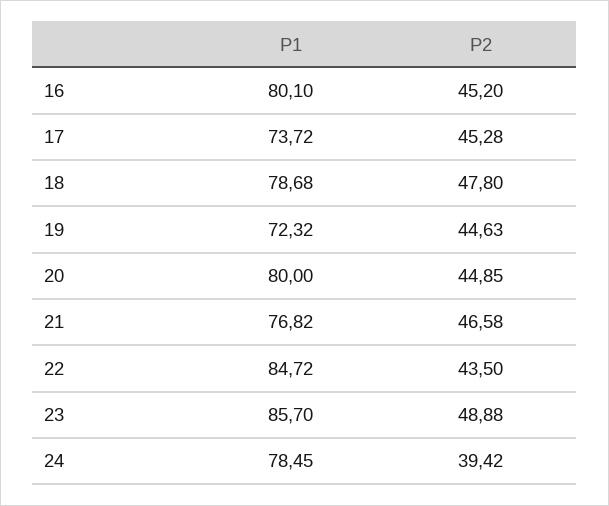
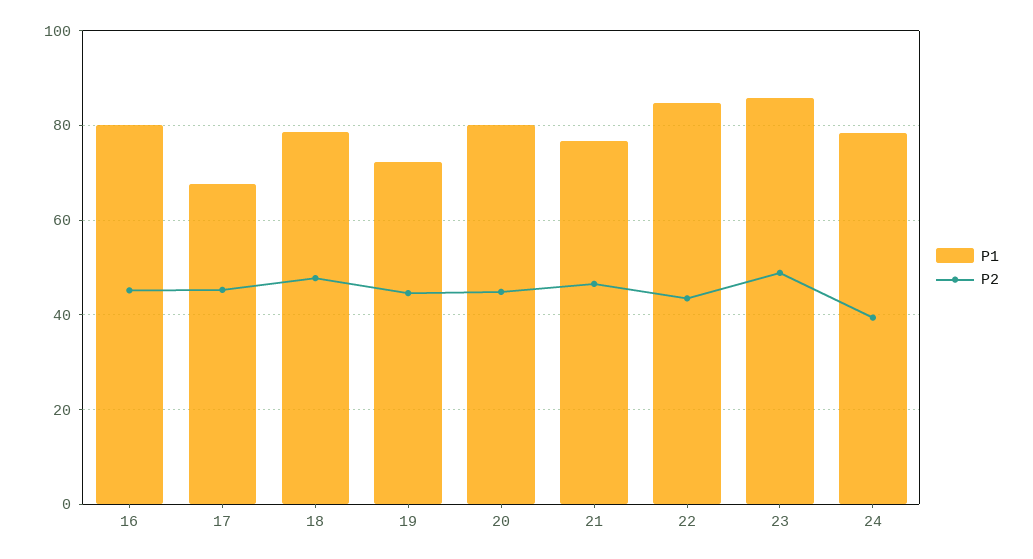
  {
    "P1": {
      "16": 80.1,
-     "17": 73.72,
+     "17": 68,
      "18": 78.68,
      "19": 72.32,
      "20": 80,
      "21": 76.82,
      "22": 84.72,
      "23": 85.7,
      "24": 78.45
    },
    "P2": {
      "16": 45.2,
      "17": 45.28,
      "18": 47.8,
      "19": 44.63,
      "20": 44.85,
      "21": 46.58,
      "22": 43.5,
      "23": 48.88,
      "24": 39.42
    }
  }

